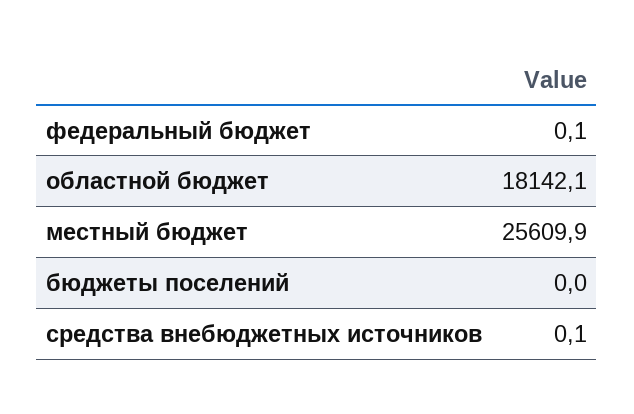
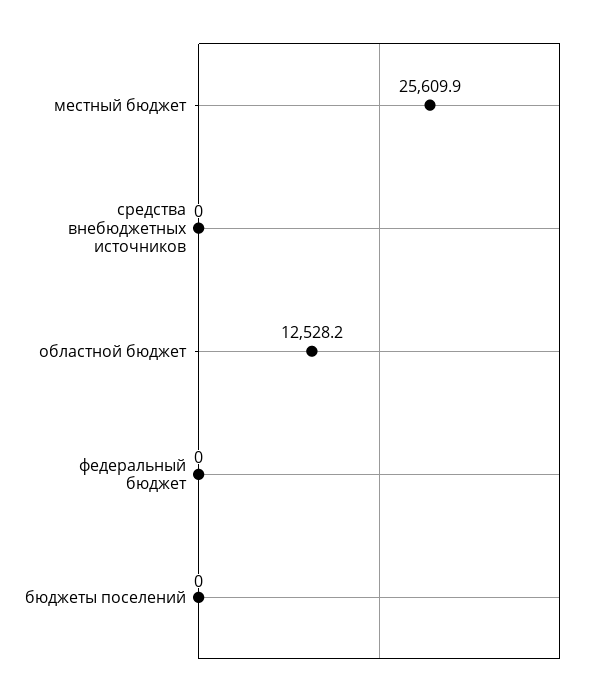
  {
-   "федеральный бюджет": 0.1,
+   "федеральный бюджет": 0,
-   "областной бюджет": 18142.1,
+   "областной бюджет": 12528.2,
    "местный бюджет": 25609.9,
    "бюджеты поселений": 0,
-   "средства внебюджетных источников": 0.1
+   "средства внебюджетных источников": 0
  }

